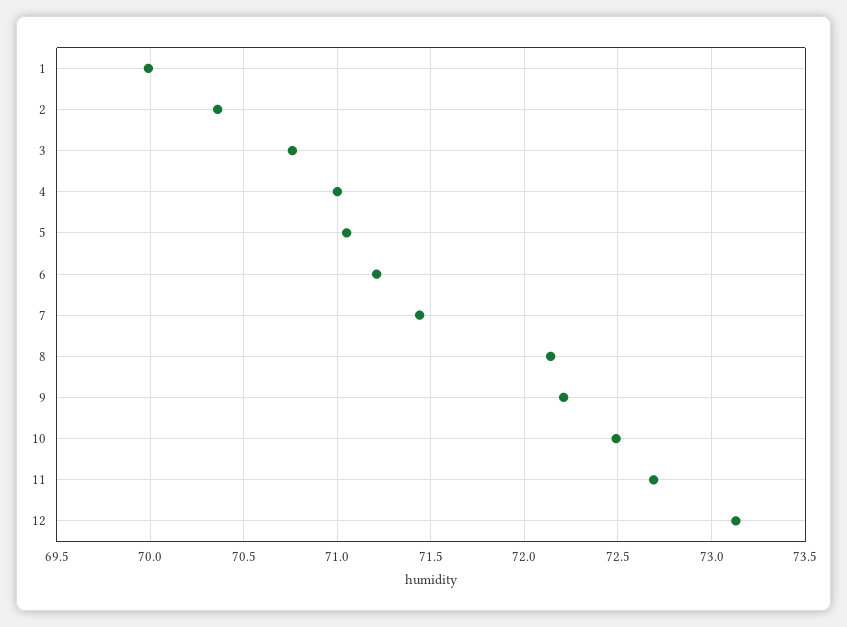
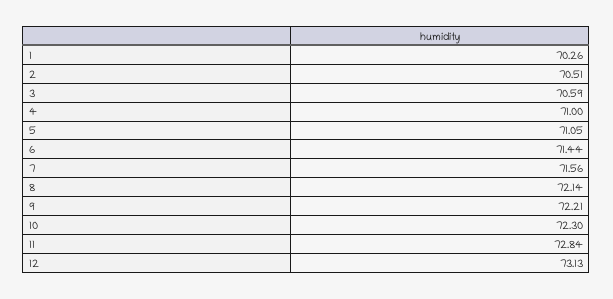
  {
-   "1": 70,
+   "1": 70.26,
-   "2": 70.35,
+   "2": 70.51,
-   "3": 70.75,
+   "3": 70.59,
    "4": 71,
    "5": 71.05,
-   "6": 71.2,
+   "6": 71.44,
-   "7": 71.45,
+   "7": 71.56,
    "8": 72.14,
    "9": 72.21,
-   "10": 72.5,
+   "10": 72.3,
-   "11": 72.7,
+   "11": 72.84,
    "12": 73.13
  }

